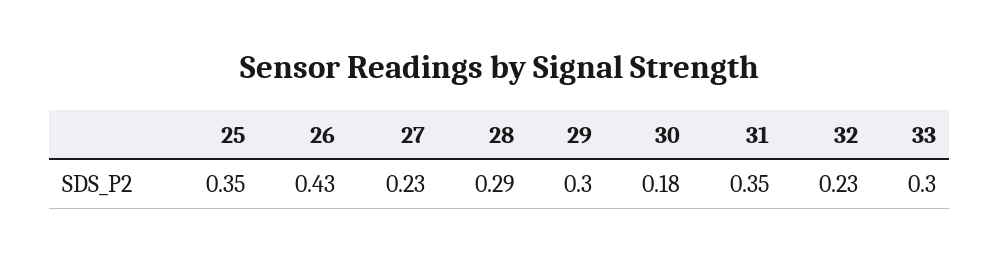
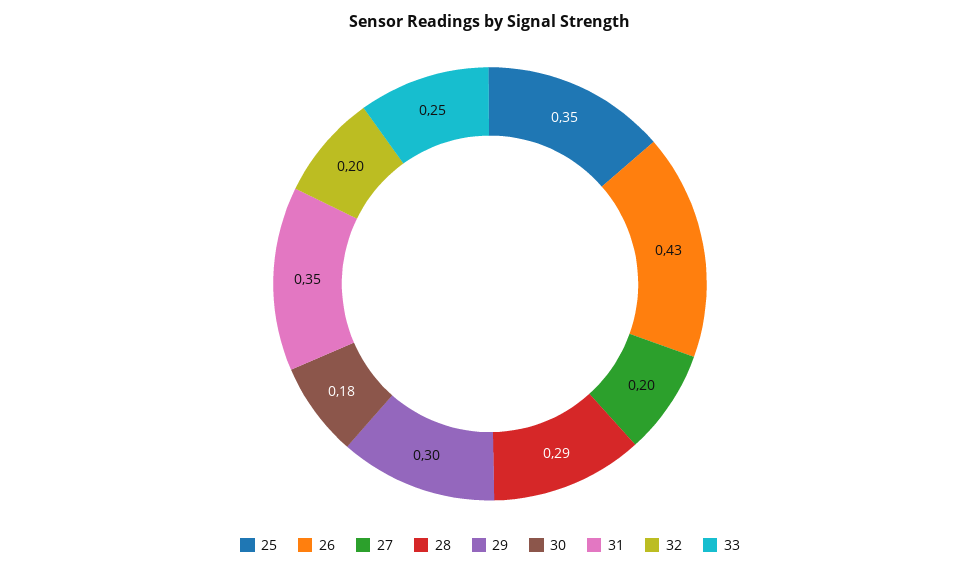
  {
    "25": 0.35,
    "26": 0.43,
-   "27": 0.23,
+   "27": 0.2,
    "28": 0.29,
    "29": 0.3,
    "30": 0.18,
    "31": 0.35,
-   "32": 0.23,
+   "32": 0.2,
-   "33": 0.3
+   "33": 0.25
  }

